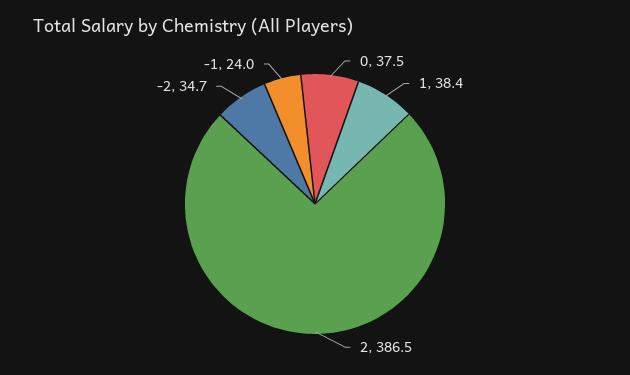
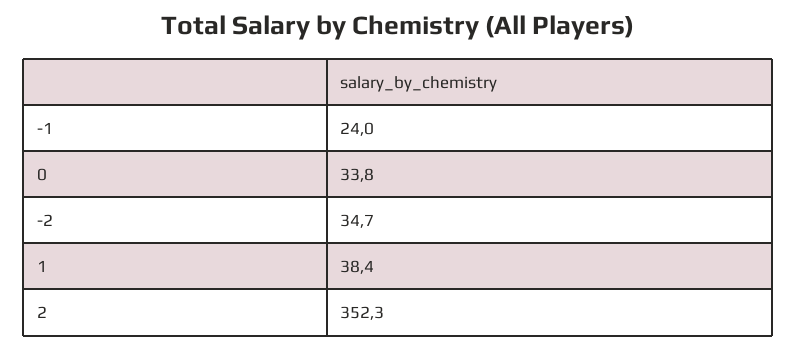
  {
-   "0": 37.5,
+   "0": 33.8,
    "1": 38.4,
-   "2": 386.5,
+   "2": 352.3,
    "-2": 34.7,
    "-1": 24
  }

